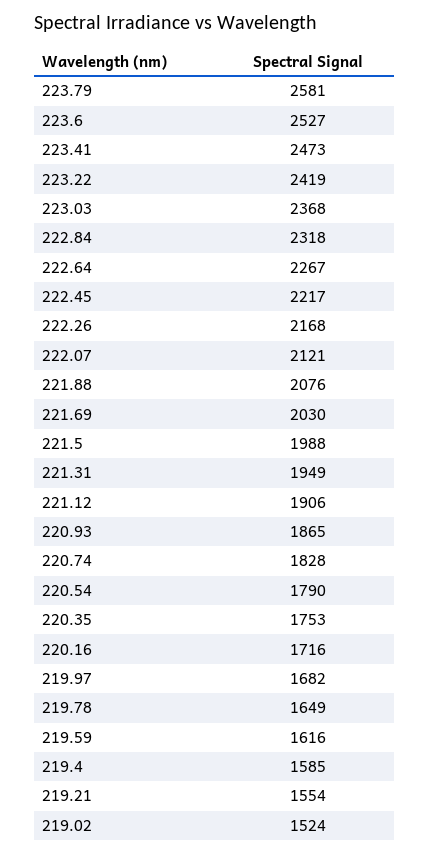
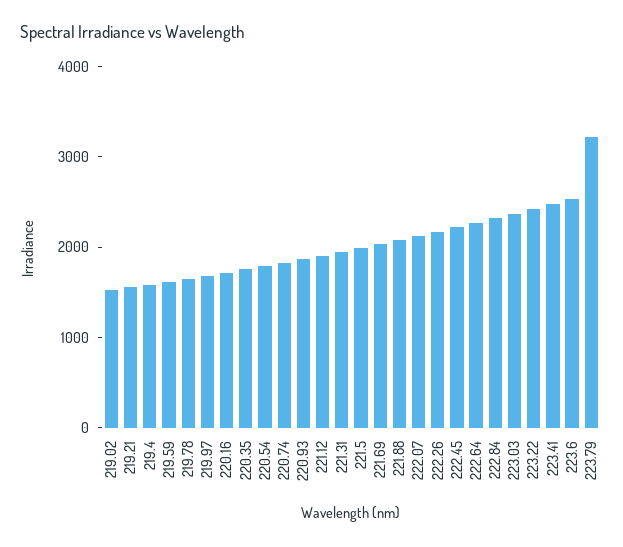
  {
-   "223.79": 2581,
+   "223.79": 3200,
    "223.6": 2527,
    "223.41": 2473,
    "223.22": 2419,
    "223.03": 2368,
    "222.84": 2318,
    "222.64": 2267,
    "222.45": 2217,
    "222.26": 2168,
    "222.07": 2121,
    "221.88": 2076,
    "221.69": 2030,
    "221.5": 1988,
    "221.31": 1949,
    "221.12": 1906,
    "220.93": 1865,
    "220.74": 1828,
    "220.54": 1790,
    "220.35": 1753,
    "220.16": 1716,
    "219.97": 1682,
    "219.78": 1649,
    "219.59": 1616,
    "219.4": 1585,
    "219.21": 1554,
    "219.02": 1524
  }

